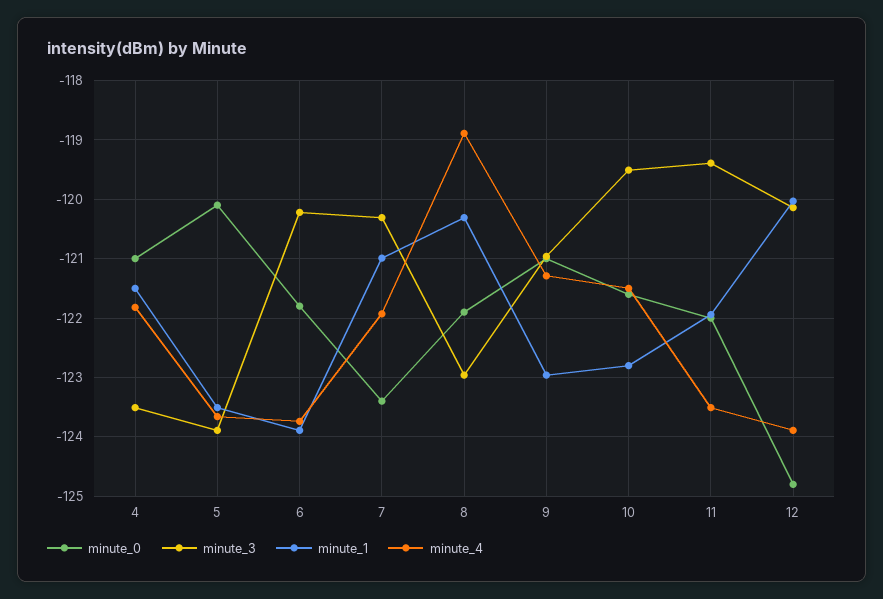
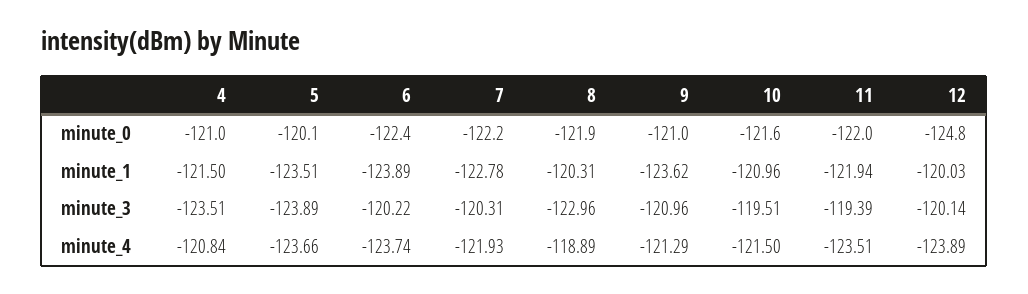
  {
    "minute_0": {
      "4": -121,
      "5": -120.1,
-     "6": -121.8,
+     "6": -122.4,
-     "7": -123.4,
+     "7": -122.2,
      "8": -121.9,
      "9": -121,
      "10": -121.6,
      "11": -122,
      "12": -124.8
    },
    "minute_3": {
      "4": -123.51,
      "5": -123.89,
      "6": -120.22,
      "7": -120.31,
      "8": -122.96,
      "9": -120.96,
      "10": -119.51,
      "11": -119.39,
      "12": -120.14
    },
    "minute_1": {
      "4": -121.5,
      "5": -123.51,
      "6": -123.89,
-     "7": -121,
+     "7": -122.78,
      "8": -120.31,
-     "9": -123,
+     "9": -123.62,
-     "10": -122.8,
+     "10": -120.96,
      "11": -121.94,
      "12": -120.03
    },
    "minute_4": {
-     "4": -121.8,
+     "4": -120.84,
      "5": -123.66,
      "6": -123.74,
      "7": -121.93,
      "8": -118.89,
      "9": -121.29,
      "10": -121.5,
      "11": -123.51,
      "12": -123.89
    }
  }

